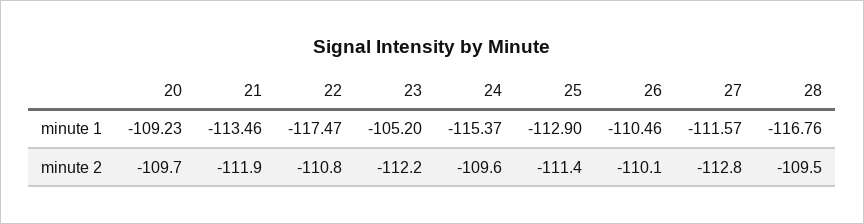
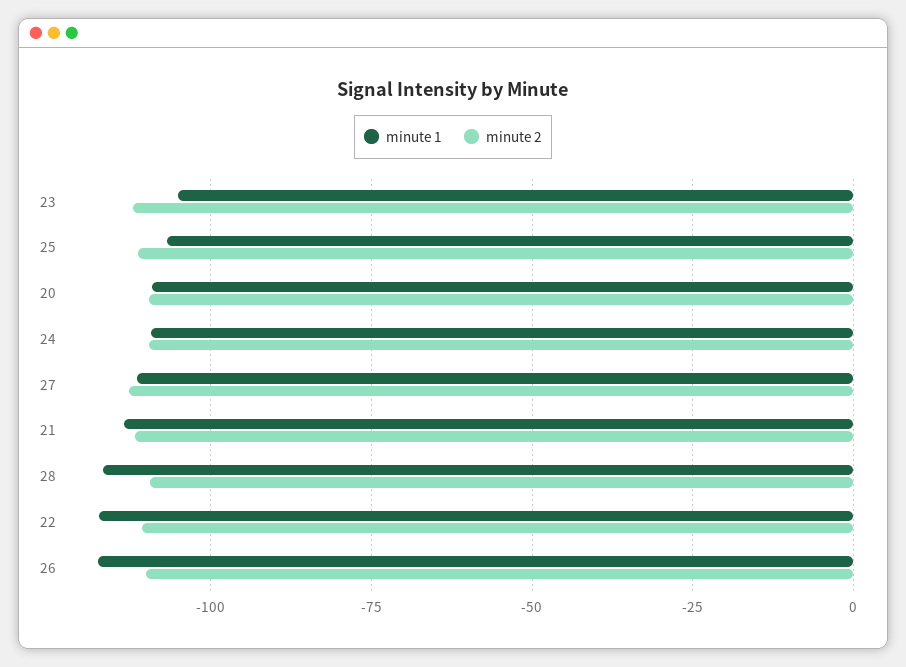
  {
    "minute 1": {
      "20": -109.23,
      "21": -113.46,
      "22": -117.47,
      "23": -105.2,
-     "24": -115.37,
+     "24": -110,
-     "25": -112.9,
+     "25": -107.5,
-     "26": -110.46,
+     "26": -117.5,
      "27": -111.57,
      "28": -116.76
    },
    "minute 2": {
      "20": -109.7,
      "21": -111.9,
      "22": -110.8,
      "23": -112.2,
      "24": -109.6,
      "25": -111.4,
      "26": -110.1,
      "27": -112.8,
      "28": -109.5
    }
  }

